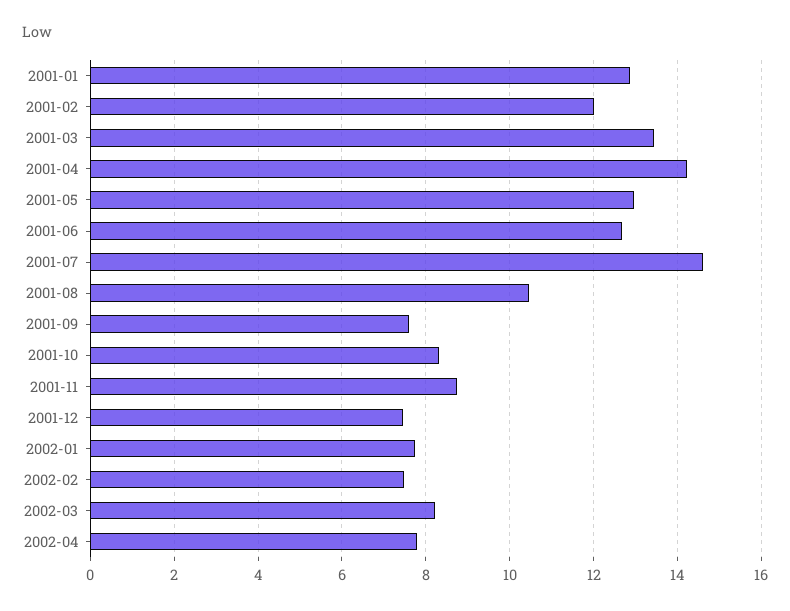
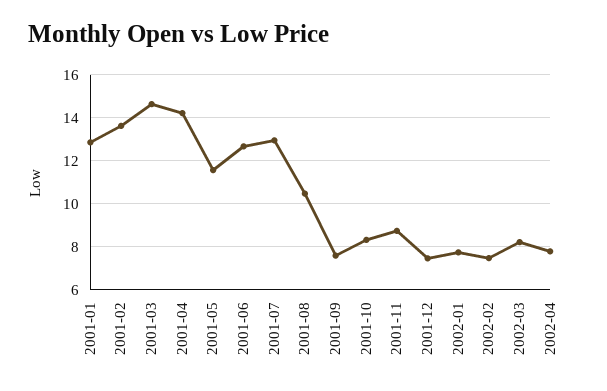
  {
    "2001-01": 12.8,
-   "2001-02": 12,
+   "2001-02": 13.5,
-   "2001-03": 13.4,
+   "2001-03": 14.5,
    "2001-04": 14.2,
-   "2001-05": 13,
+   "2001-05": 11.5,
    "2001-06": 12.6,
-   "2001-07": 14.6,
+   "2001-07": 13,
    "2001-08": 10.4,
    "2001-09": 7.6,
    "2001-10": 8.4,
    "2001-11": 8.8,
    "2001-12": 7.4,
    "2002-01": 7.8,
    "2002-02": 7.4,
    "2002-03": 8.2,
    "2002-04": 7.8
  }

